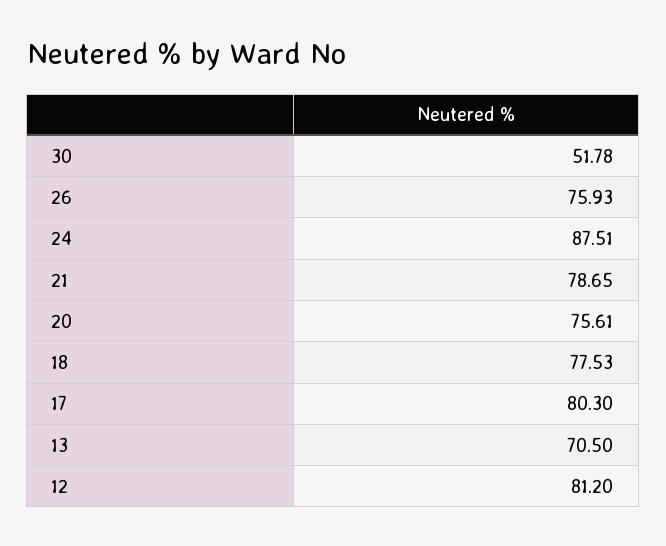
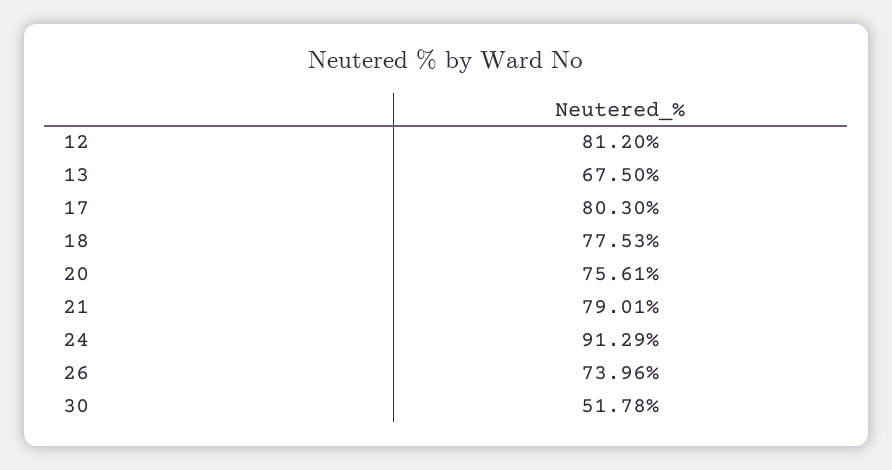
  {
    "30": 51.78,
-   "26": 75.93,
+   "26": 73.96,
-   "24": 87.51,
+   "24": 91.29,
-   "21": 78.65,
+   "21": 79.01,
    "20": 75.61,
    "18": 77.53,
    "17": 80.3,
-   "13": 70.5,
+   "13": 67.5,
    "12": 81.2
  }

